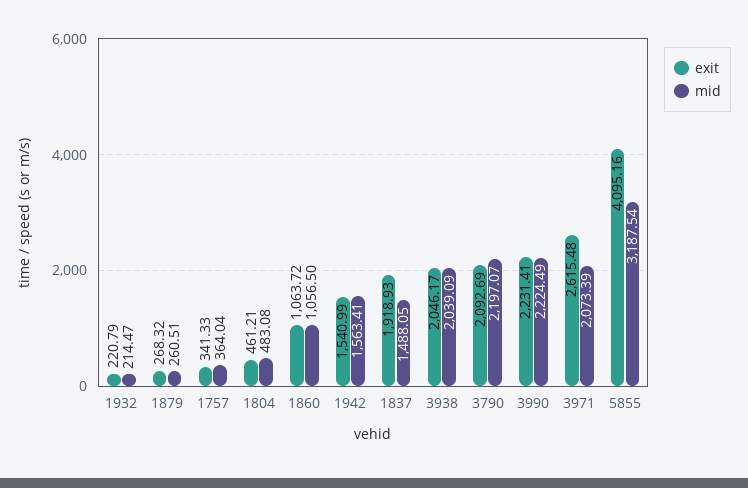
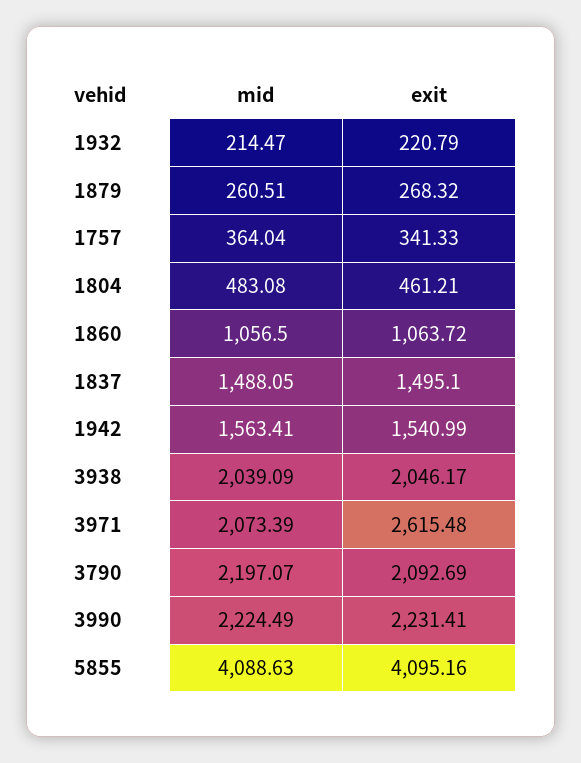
  {
    "exit": {
      "1932": 220.79,
      "1879": 268.32,
      "1757": 341.33,
      "1804": 461.21,
      "1860": 1063.72,
      "1942": 1540.99,
-     "1837": 1918.93,
+     "1837": 1495.1,
      "3938": 2046.17,
      "3790": 2092.69,
      "3990": 2231.41,
      "3971": 2615.48,
      "5855": 4095.16
    },
    "mid": {
      "1932": 214.47,
      "1879": 260.51,
      "1757": 364.04,
      "1804": 483.08,
      "1860": 1056.5,
      "1942": 1563.41,
      "1837": 1488.05,
      "3938": 2039.09,
      "3790": 2197.07,
      "3990": 2224.49,
      "3971": 2073.39,
-     "5855": 3187.54
+     "5855": 4088.63
    }
  }

